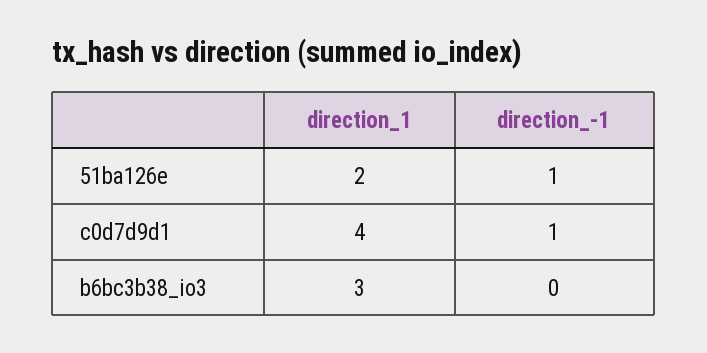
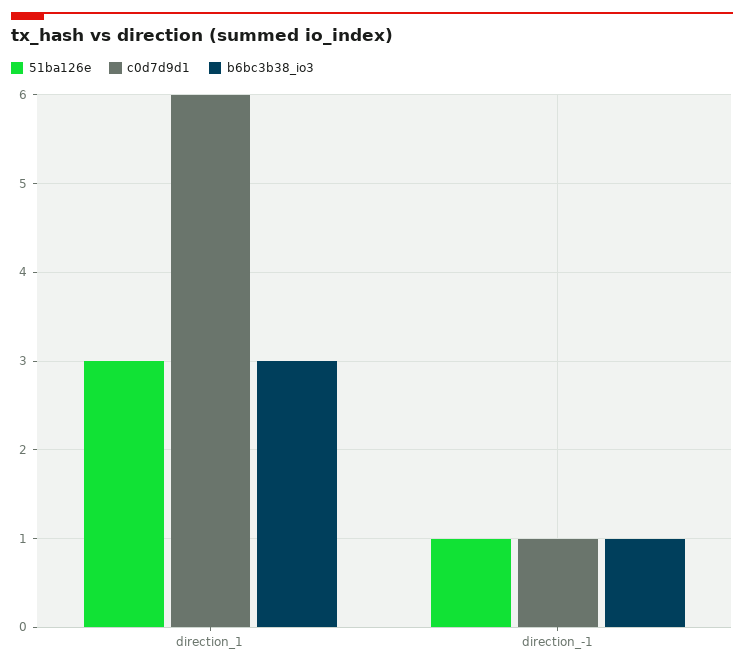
  {
    "51ba126e": {
-     "direction_1": 2,
+     "direction_1": 3,
      "direction_-1": 1
    },
    "c0d7d9d1": {
-     "direction_1": 4,
+     "direction_1": 6,
      "direction_-1": 1
    },
    "b6bc3b38_io3": {
      "direction_1": 3,
-     "direction_-1": 0
+     "direction_-1": 1
    }
  }

